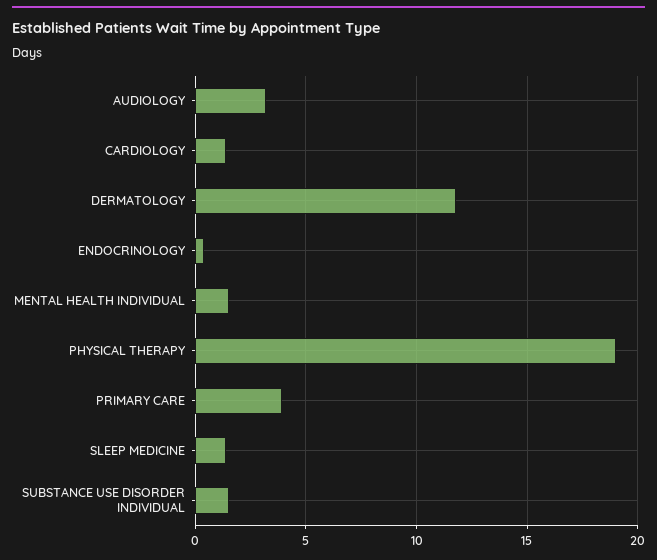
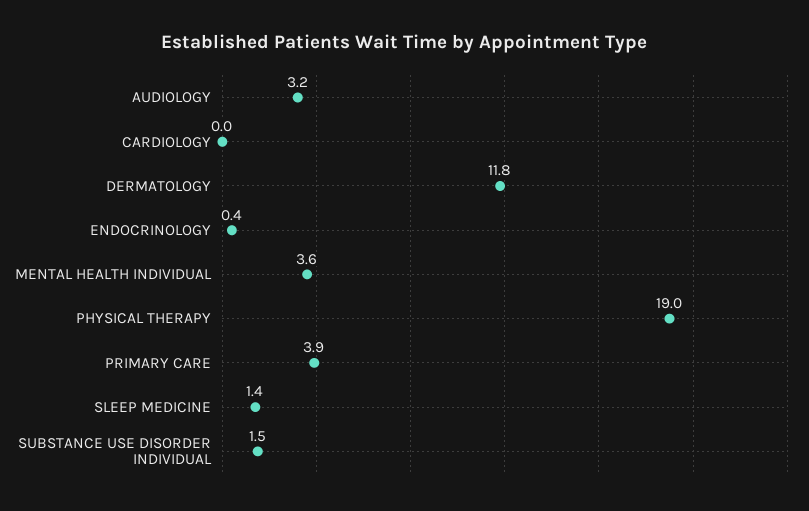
  {
    "AUDIOLOGY": 3.2,
-   "CARDIOLOGY": 1.5,
+   "CARDIOLOGY": 0,
    "DERMATOLOGY": 11.8,
    "ENDOCRINOLOGY": 0.4,
-   "MENTAL HEALTH INDIVIDUAL": 1.5,
+   "MENTAL HEALTH INDIVIDUAL": 3.6,
    "PHYSICAL THERAPY": 19,
    "PRIMARY CARE": 3.9,
    "SLEEP MEDICINE": 1.4,
    "SUBSTANCE USE DISORDER INDIVIDUAL": 1.5
  }

